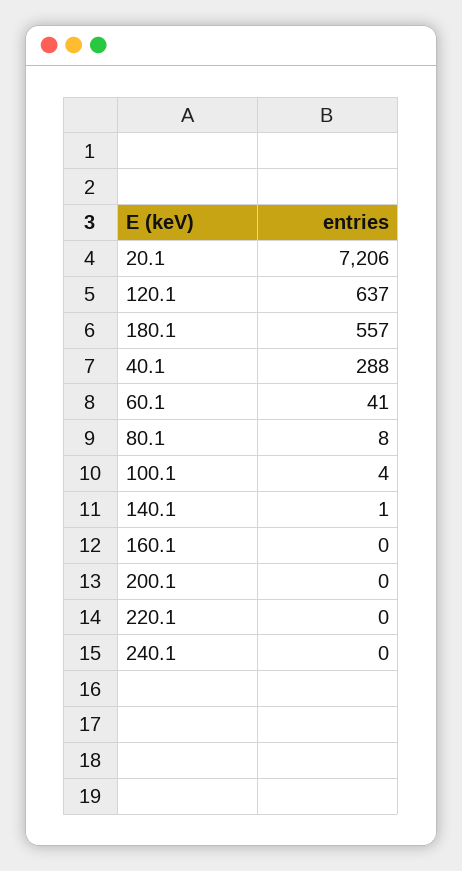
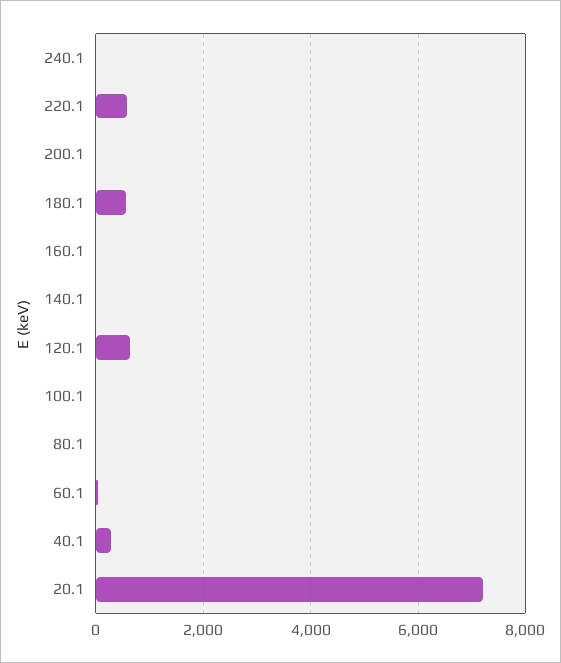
  {
    "20.1": 7206,
    "120.1": 637,
    "180.1": 557,
    "40.1": 288,
    "60.1": 41,
    "80.1": 8,
    "100.1": 4,
    "140.1": 1,
    "160.1": 0,
    "200.1": 0,
-   "220.1": 0,
+   "220.1": 600,
    "240.1": 0
  }

